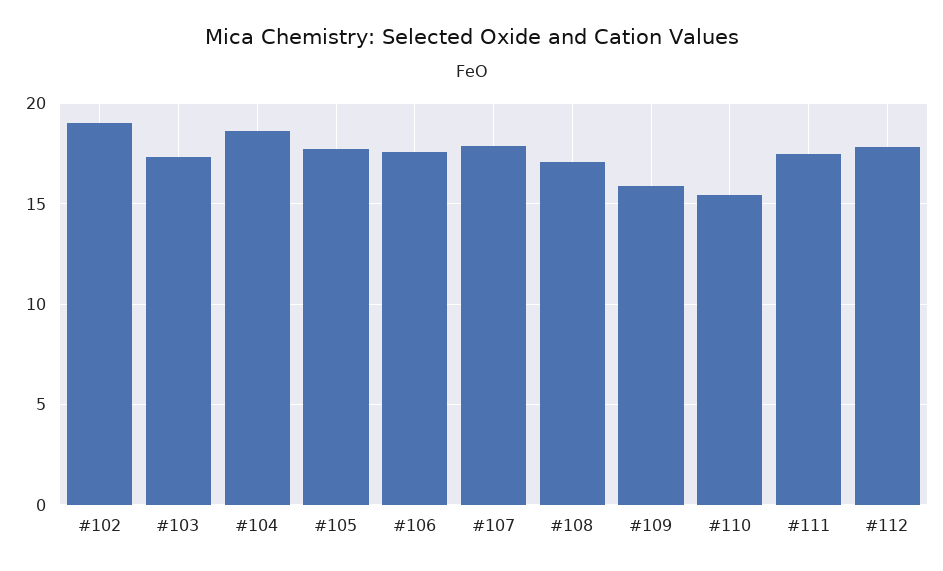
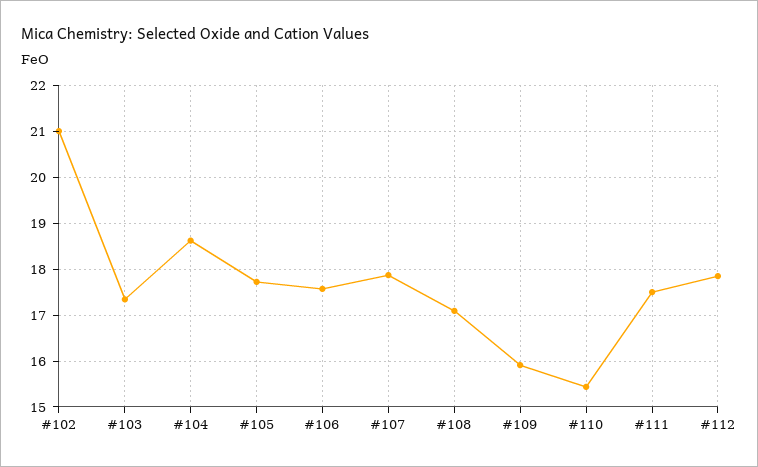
  {
-   "#102": 19,
+   "#102": 21,
    "#103": 17.4,
    "#104": 18.6,
    "#105": 17.8,
    "#106": 17.6,
    "#107": 17.8,
    "#108": 17,
    "#109": 16,
    "#110": 15.4,
    "#111": 17.6,
    "#112": 17.8
  }

